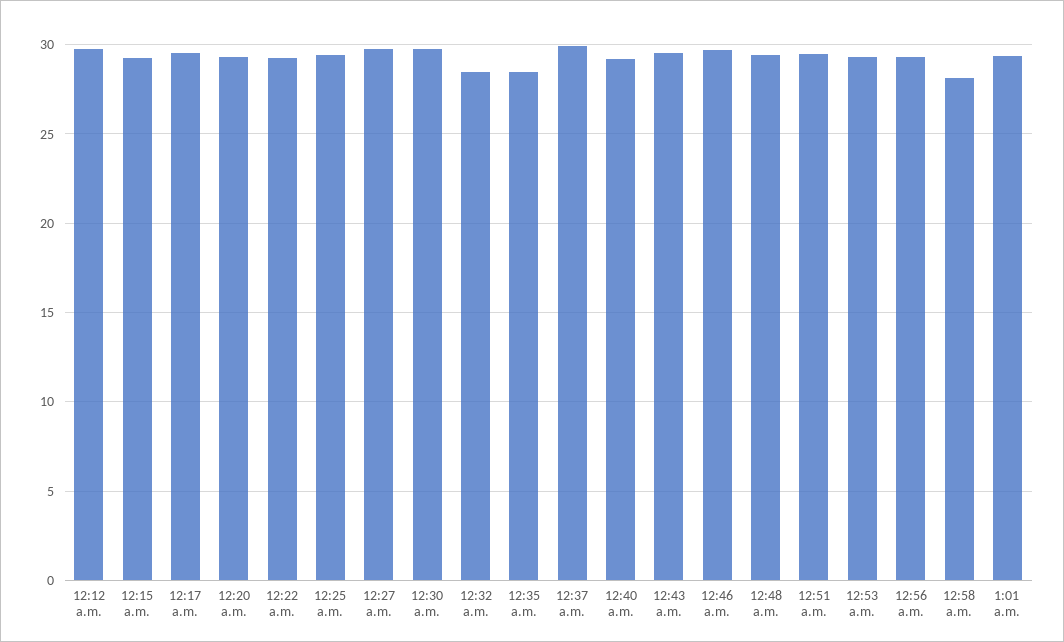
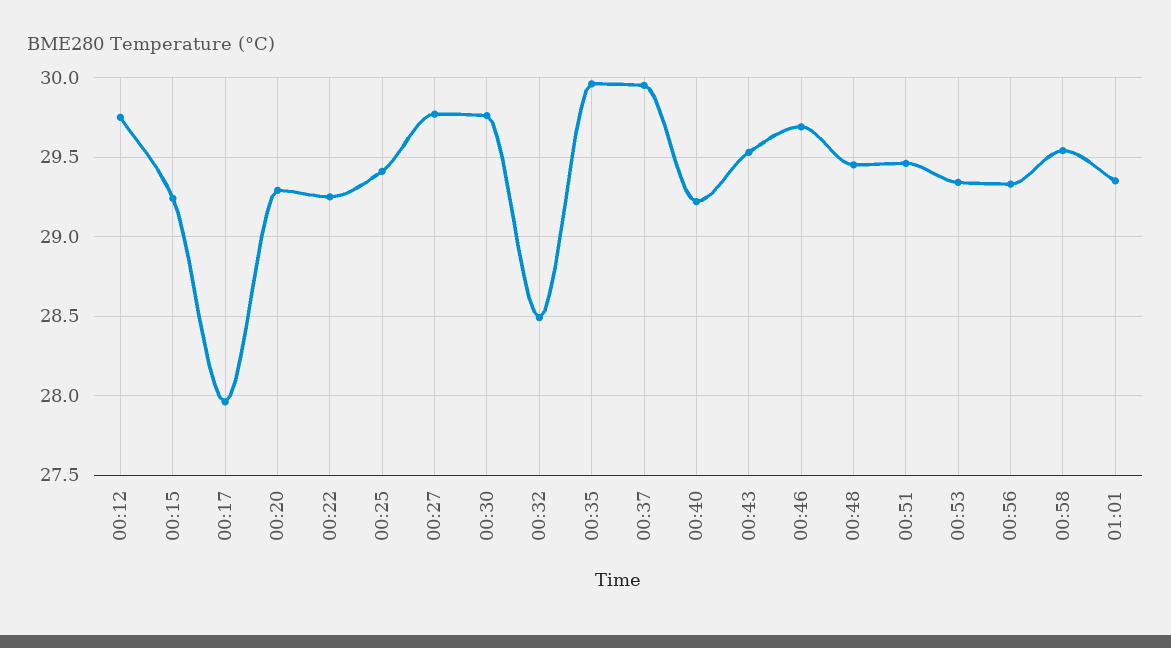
  {
    "12:12 a.m.": 29.75,
    "12:15 a.m.": 29.25,
-   "12:17 a.m.": 29.5,
+   "12:17 a.m.": 27.95,
    "12:20 a.m.": 29.3,
    "12:22 a.m.": 29.25,
    "12:25 a.m.": 29.4,
    "12:27 a.m.": 29.75,
    "12:30 a.m.": 29.75,
    "12:32 a.m.": 28.5,
-   "12:35 a.m.": 28.5,
+   "12:35 a.m.": 29.95,
    "12:37 a.m.": 29.95,
    "12:40 a.m.": 29.2,
    "12:43 a.m.": 29.55,
    "12:46 a.m.": 29.7,
    "12:48 a.m.": 29.45,
    "12:51 a.m.": 29.45,
    "12:53 a.m.": 29.35,
    "12:56 a.m.": 29.35,
-   "12:58 a.m.": 28,
+   "12:58 a.m.": 29.55,
    "1:01 a.m.": 29.35
  }

